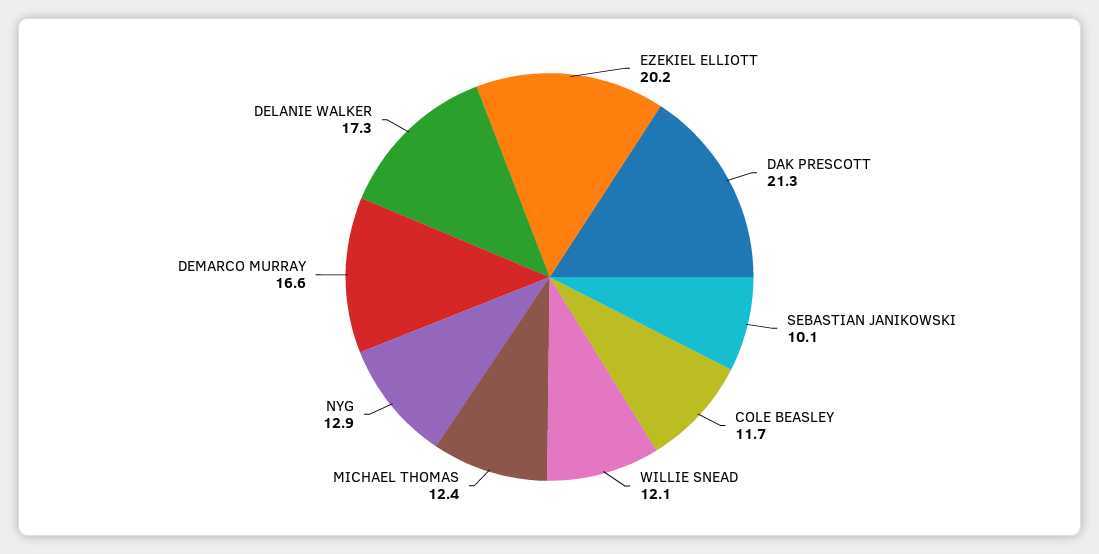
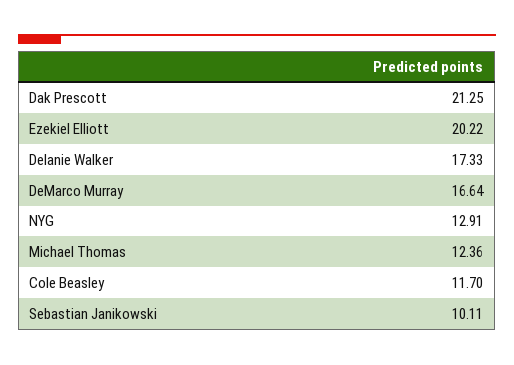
  {
    "EZEKIEL ELLIOTT": 20.22,
    "DAK PRESCOTT": 21.25,
    "SEBASTIAN JANIKOWSKI": 10.11,
    "COLE BEASLEY": 11.7,
-   "WILLIE SNEAD": 12.1,
    "MICHAEL THOMAS": 12.36,
    "NYG": 12.91,
    "DEMARCO MURRAY": 16.64,
    "DELANIE WALKER": 17.33
  }

